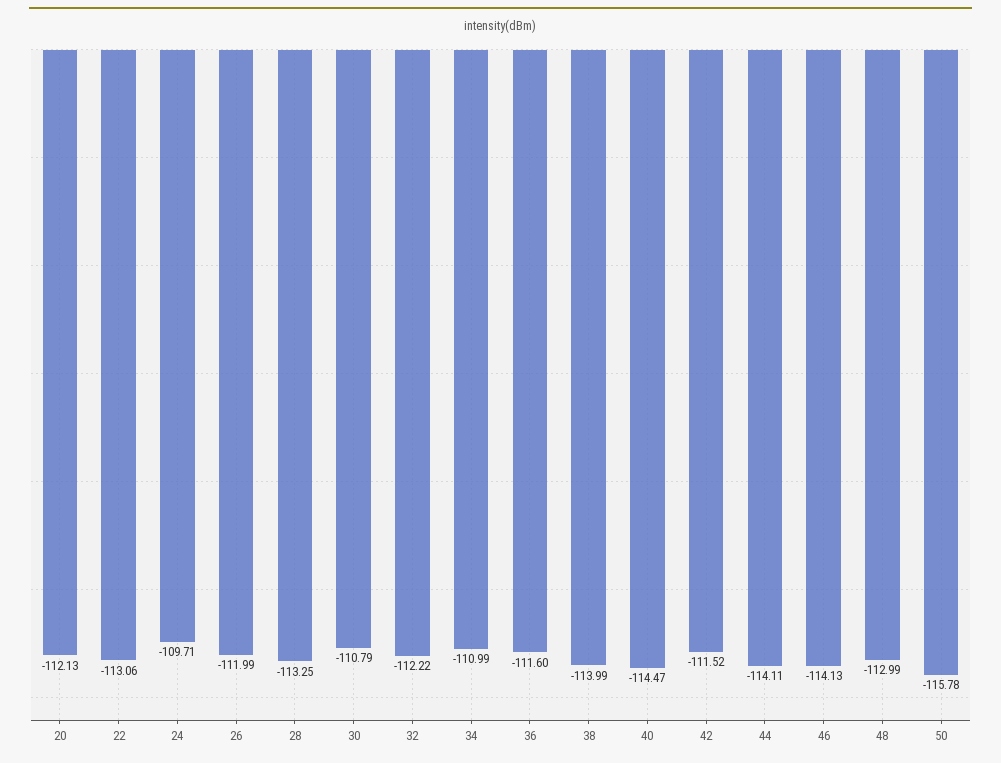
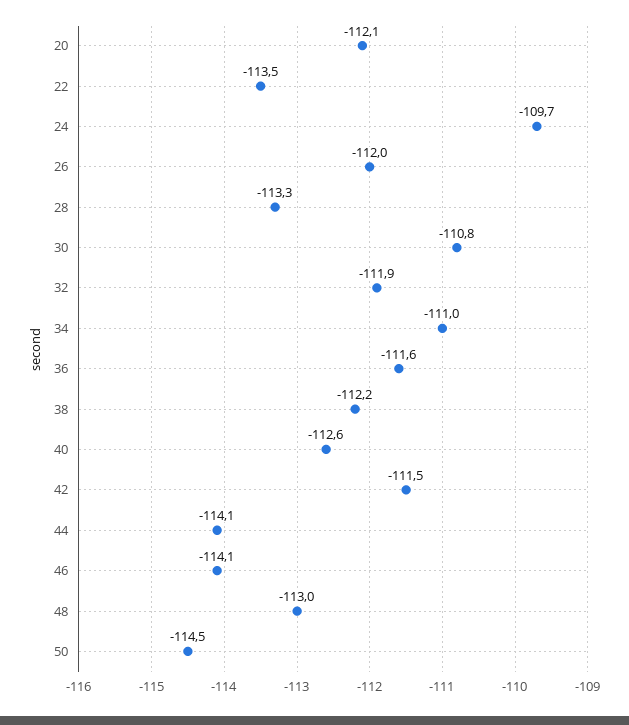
  {
    "20": -112.13,
-   "22": -113.06,
+   "22": -113.5,
    "24": -109.71,
    "26": -111.99,
    "28": -113.25,
    "30": -110.79,
-   "32": -112.22,
+   "32": -111.9,
    "34": -110.99,
    "36": -111.6,
-   "38": -113.99,
+   "38": -112.2,
-   "40": -114.47,
+   "40": -112.6,
    "42": -111.52,
    "44": -114.11,
    "46": -114.13,
    "48": -112.99,
-   "50": -115.78
+   "50": -114.5
  }

